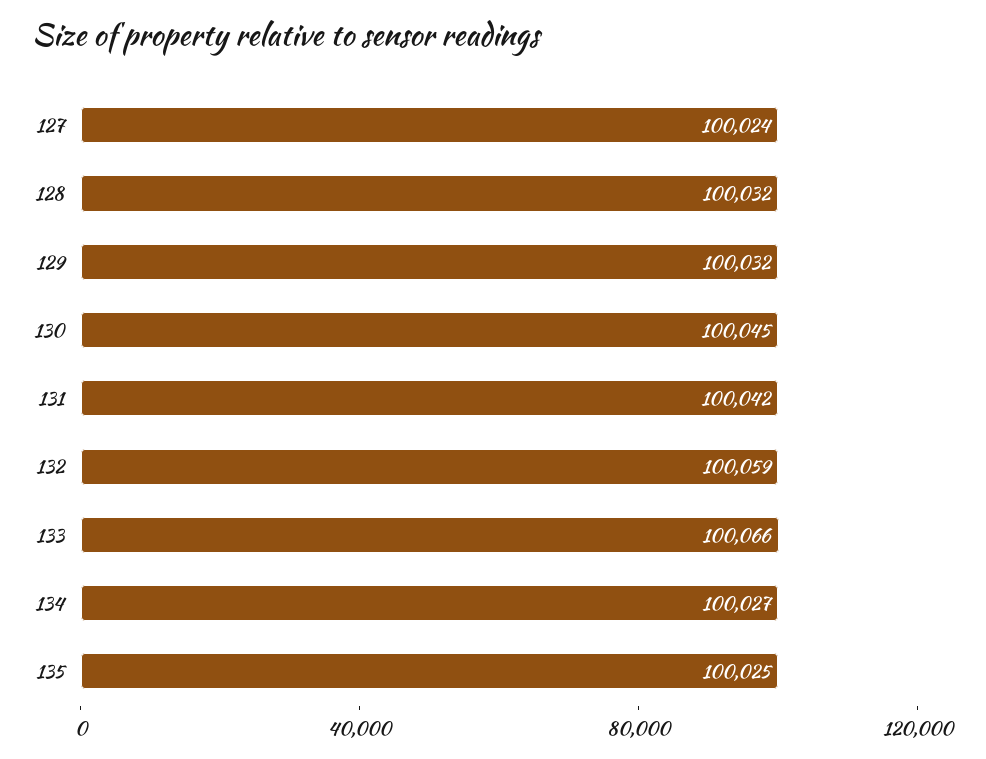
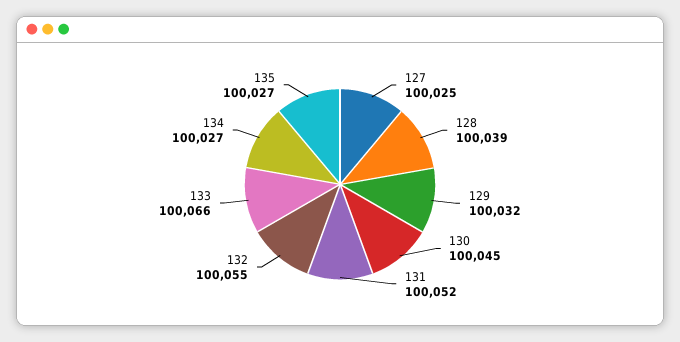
  {
-   "127": 100024,
+   "127": 100025,
-   "128": 100032,
+   "128": 100039,
    "129": 100032,
    "130": 100045,
-   "131": 100042,
+   "131": 100052,
-   "132": 100059,
+   "132": 100055,
    "133": 100066,
    "134": 100027,
-   "135": 100025
+   "135": 100027
  }

